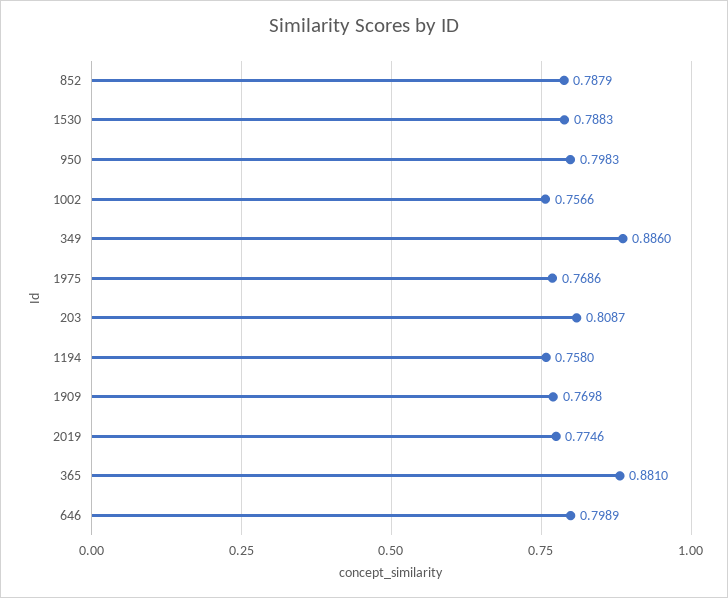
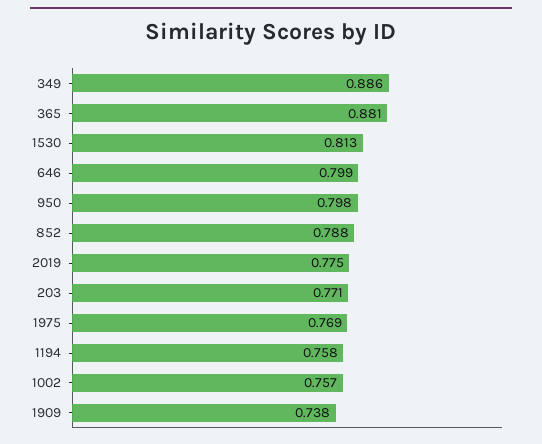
  {
    "852": 0.7879,
-   "1530": 0.7883,
+   "1530": 0.813,
    "950": 0.7983,
    "1002": 0.7566,
    "349": 0.886,
    "1975": 0.7686,
-   "203": 0.8087,
+   "203": 0.771,
    "1194": 0.758,
-   "1909": 0.7698,
+   "1909": 0.738,
    "2019": 0.7746,
    "365": 0.881,
    "646": 0.7989
  }

